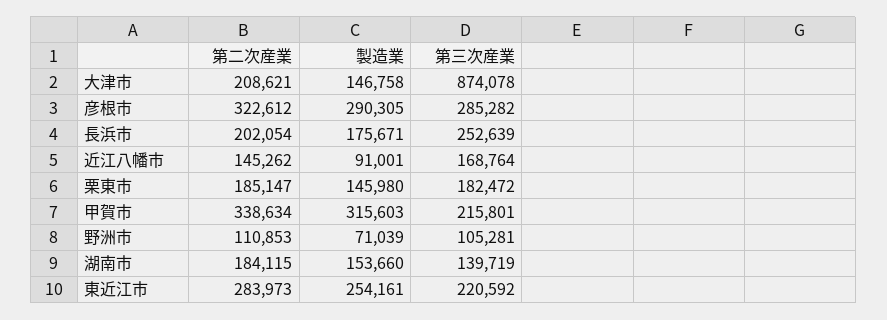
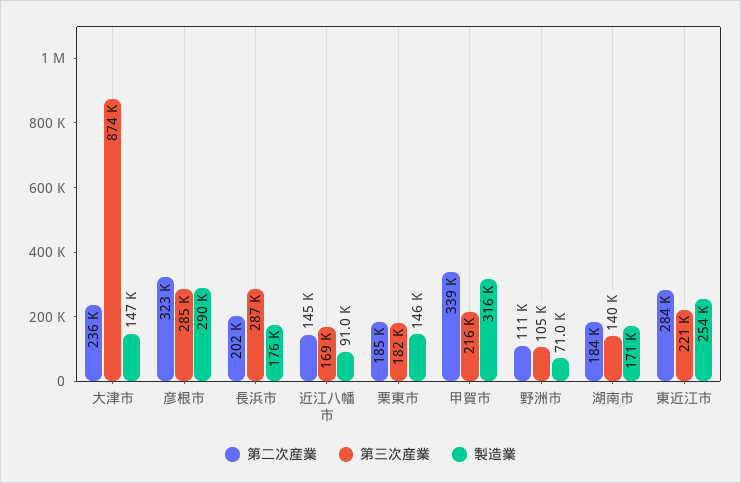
  {
    "第二次産業": {
-     "大津市": 208621,
+     "大津市": 236000,
      "彦根市": 322612,
      "長浜市": 202054,
      "近江八幡市": 145262,
      "栗東市": 185147,
      "甲賀市": 338634,
      "野洲市": 110853,
      "湖南市": 184115,
      "東近江市": 283973
    },
    "製造業": {
      "大津市": 146758,
      "彦根市": 290305,
      "長浜市": 175671,
      "近江八幡市": 91001,
      "栗東市": 145980,
      "甲賀市": 315603,
      "野洲市": 71039,
-     "湖南市": 153660,
+     "湖南市": 171000,
      "東近江市": 254161
    },
    "第三次産業": {
      "大津市": 874078,
      "彦根市": 285282,
-     "長浜市": 252639,
+     "長浜市": 287000,
      "近江八幡市": 168764,
      "栗東市": 182472,
      "甲賀市": 215801,
      "野洲市": 105281,
      "湖南市": 139719,
      "東近江市": 220592
    }
  }

